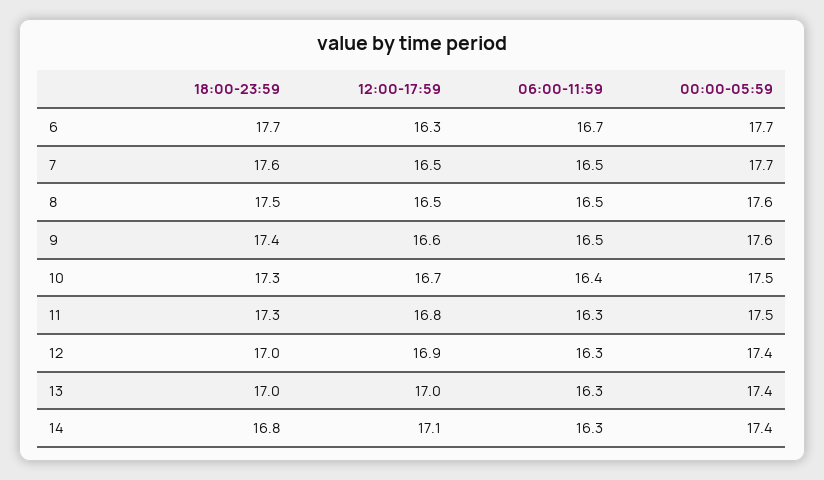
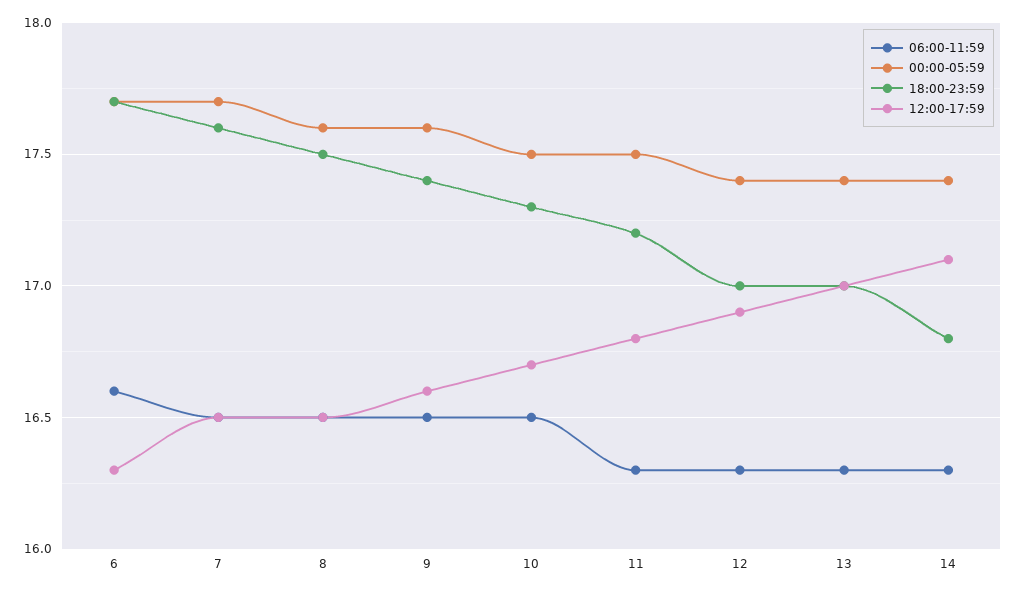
  {
    "18:00-23:59": {
      "6": 17.7,
      "7": 17.6,
      "8": 17.5,
      "9": 17.4,
      "10": 17.3,
-     "11": 17.3,
+     "11": 17.2,
      "12": 17,
      "13": 17,
      "14": 16.8
    },
    "12:00-17:59": {
      "6": 16.3,
      "7": 16.5,
      "8": 16.5,
      "9": 16.6,
      "10": 16.7,
      "11": 16.8,
      "12": 16.9,
      "13": 17,
      "14": 17.1
    },
    "06:00-11:59": {
-     "6": 16.7,
+     "6": 16.6,
      "7": 16.5,
      "8": 16.5,
      "9": 16.5,
-     "10": 16.4,
+     "10": 16.5,
      "11": 16.3,
      "12": 16.3,
      "13": 16.3,
      "14": 16.3
    },
    "00:00-05:59": {
      "6": 17.7,
      "7": 17.7,
      "8": 17.6,
      "9": 17.6,
      "10": 17.5,
      "11": 17.5,
      "12": 17.4,
      "13": 17.4,
      "14": 17.4
    }
  }

